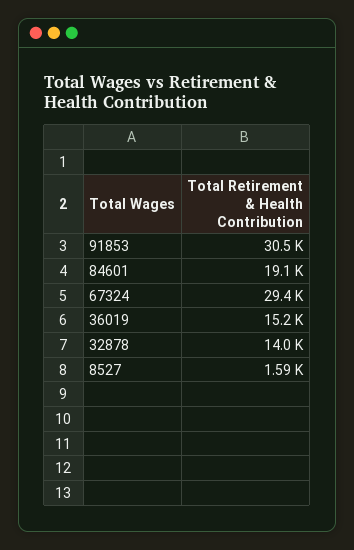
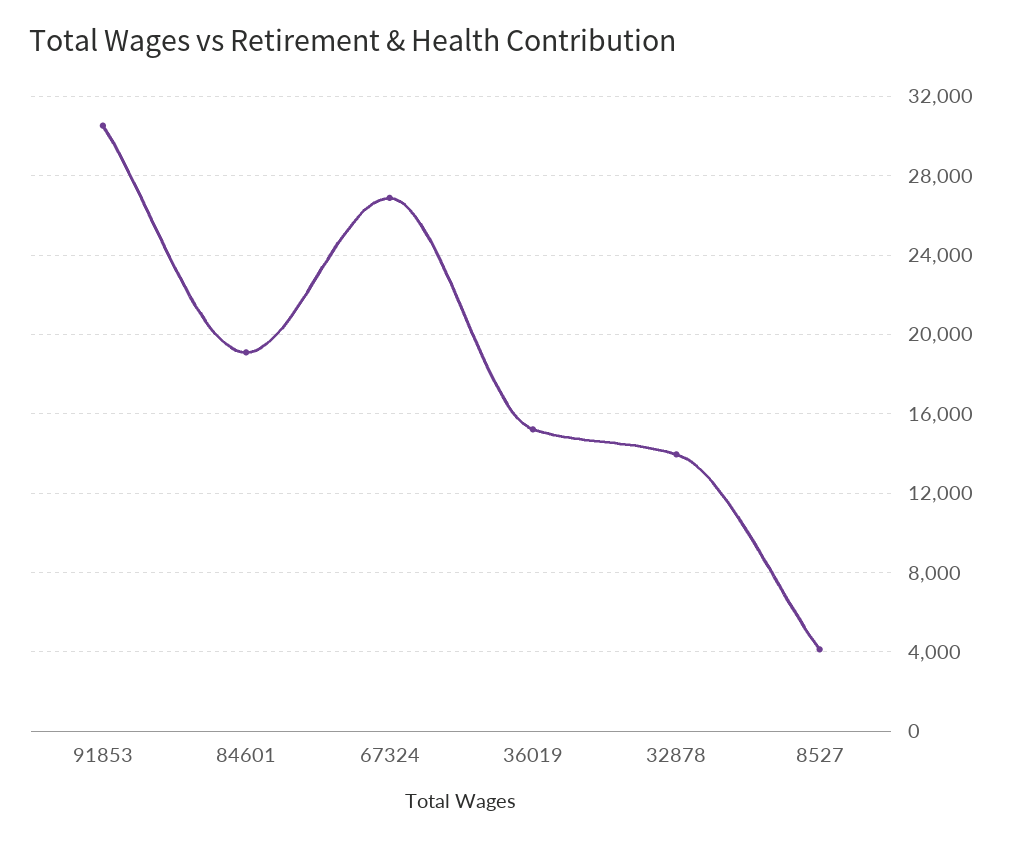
  {
    "91853": 30500,
    "84601": 19100,
-   "67324": 29400,
+   "67324": 27000,
    "36019": 15200,
    "32878": 14000,
-   "8527": 1590
+   "8527": 4000
  }

